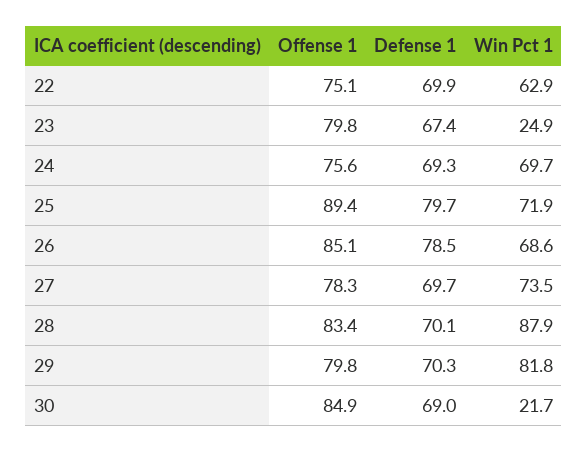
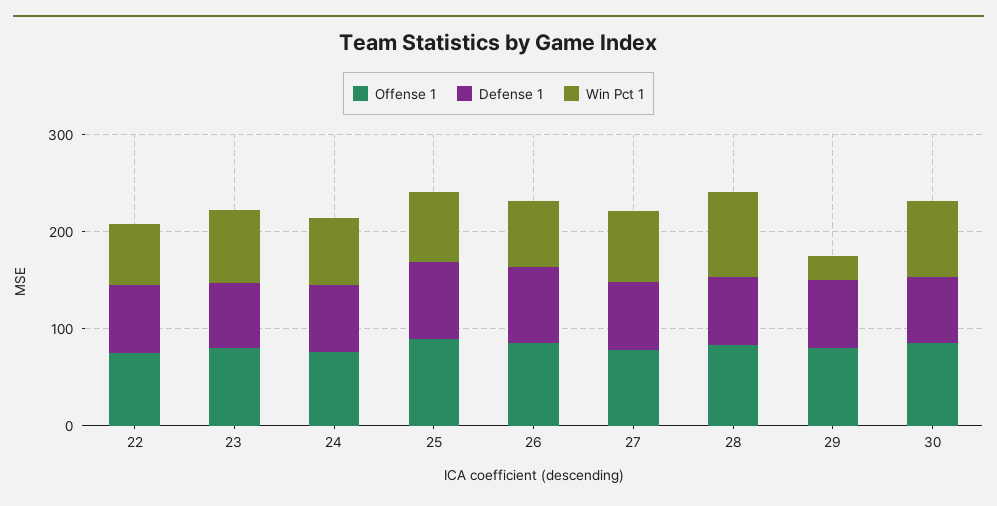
  {
    "Offense 1": {
      "22": 75.1,
      "23": 79.8,
      "24": 75.6,
      "25": 89.4,
      "26": 85.1,
      "27": 78.3,
      "28": 83.4,
      "29": 79.8,
      "30": 84.9
    },
    "Defense 1": {
      "22": 69.9,
      "23": 67.4,
      "24": 69.3,
      "25": 79.7,
      "26": 78.5,
      "27": 69.7,
      "28": 70.1,
      "29": 70.3,
      "30": 69
    },
    "Win Pct 1": {
      "22": 62.9,
-     "23": 24.9,
+     "23": 80,
      "24": 69.7,
      "25": 71.9,
      "26": 68.6,
      "27": 73.5,
      "28": 87.9,
-     "29": 81.8,
+     "29": 20,
-     "30": 21.7
+     "30": 80
    }
  }

